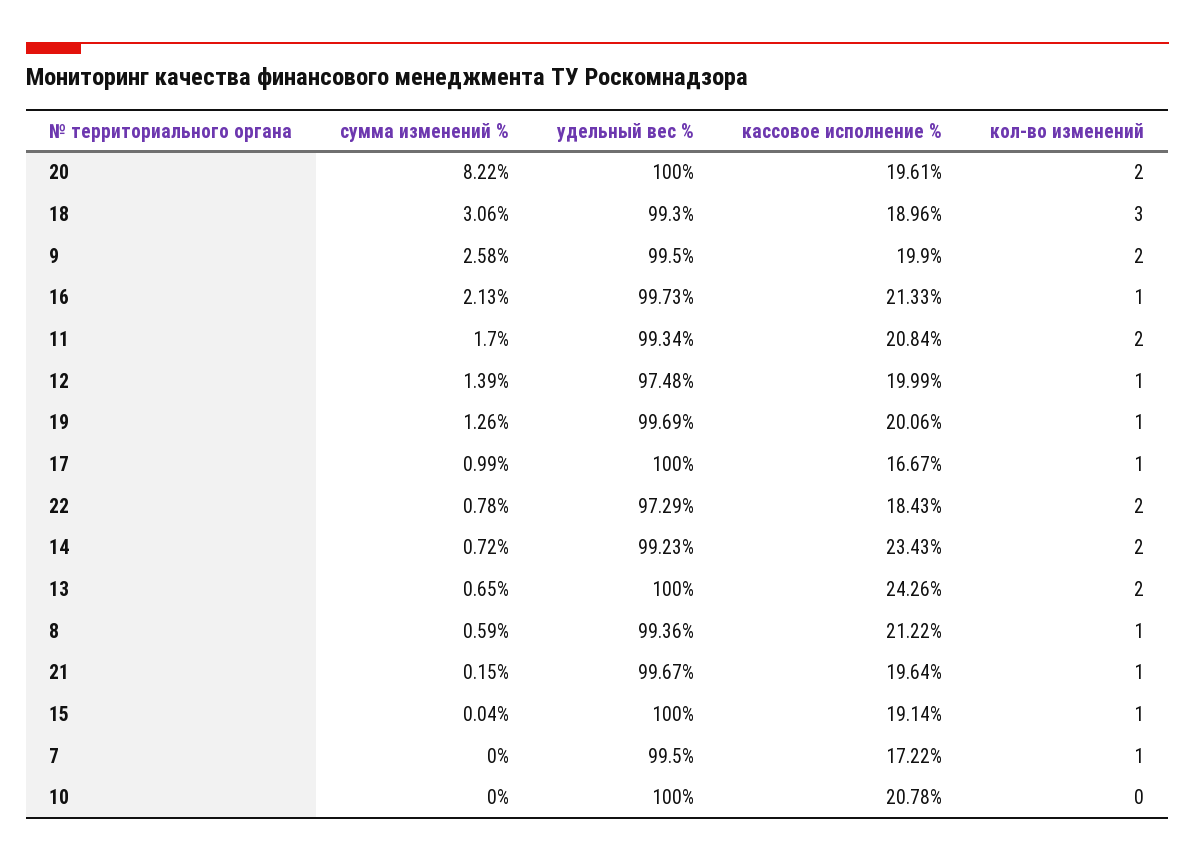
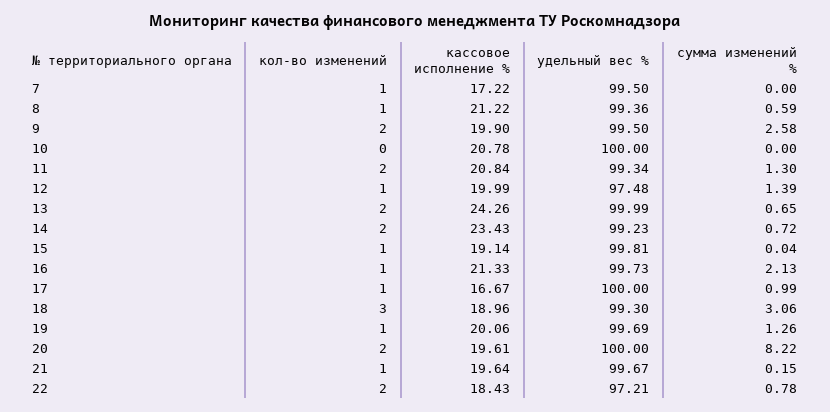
  {
    "сумма изменений %": {
      "20": 8.22,
      "18": 3.06,
      "9": 2.58,
      "16": 2.13,
-     "11": 1.7,
+     "11": 1.3,
      "12": 1.39,
      "19": 1.26,
      "17": 0.99,
      "22": 0.78,
      "14": 0.72,
      "13": 0.65,
      "8": 0.59,
      "21": 0.15,
      "15": 0.04,
      "7": 0,
      "10": 0
    },
    "удельный вес %": {
      "20": 100,
      "18": 99.3,
      "9": 99.5,
      "16": 99.73,
      "11": 99.34,
      "12": 97.48,
      "19": 99.69,
      "17": 100,
-     "22": 97.29,
+     "22": 97.21,
      "14": 99.23,
-     "13": 100,
+     "13": 99.99,
      "8": 99.36,
      "21": 99.67,
-     "15": 100,
+     "15": 99.81,
      "7": 99.5,
      "10": 100
    },
    "кассовое исполнение %": {
      "20": 19.61,
      "18": 18.96,
      "9": 19.9,
      "16": 21.33,
      "11": 20.84,
      "12": 19.99,
      "19": 20.06,
      "17": 16.67,
      "22": 18.43,
      "14": 23.43,
      "13": 24.26,
      "8": 21.22,
      "21": 19.64,
      "15": 19.14,
      "7": 17.22,
      "10": 20.78
    },
    "кол-во изменений": {
      "20": 2,
      "18": 3,
      "9": 2,
      "16": 1,
      "11": 2,
      "12": 1,
      "19": 1,
      "17": 1,
      "22": 2,
      "14": 2,
      "13": 2,
      "8": 1,
      "21": 1,
      "15": 1,
      "7": 1,
      "10": 0
    }
  }

